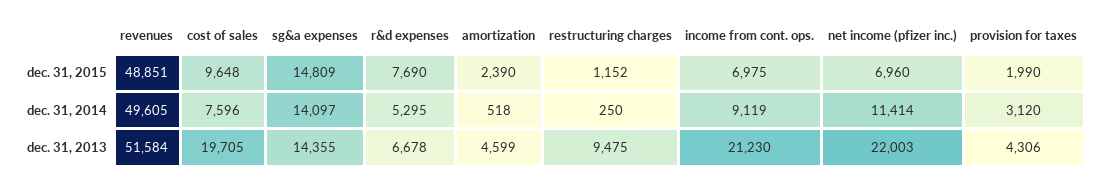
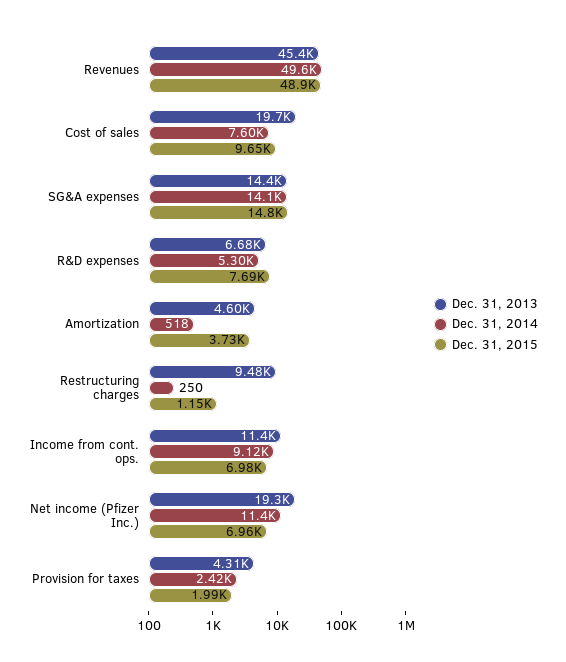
  {
    "dec. 31, 2015": {
      "revenues": 48851,
      "cost of sales": 9648,
      "sg&a expenses": 14809,
      "r&d expenses": 7690,
-     "amortization": 2390,
+     "amortization": 3730,
      "restructuring charges": 1152,
      "income from cont. ops.": 6975,
      "net income (pfizer inc.)": 6960,
      "provision for taxes": 1990
    },
    "dec. 31, 2014": {
      "revenues": 49605,
      "cost of sales": 7596,
      "sg&a expenses": 14097,
      "r&d expenses": 5295,
      "amortization": 518,
      "restructuring charges": 250,
      "income from cont. ops.": 9119,
      "net income (pfizer inc.)": 11414,
-     "provision for taxes": 3120
+     "provision for taxes": 2420
    },
    "dec. 31, 2013": {
-     "revenues": 51584,
+     "revenues": 45400,
      "cost of sales": 19705,
      "sg&a expenses": 14355,
      "r&d expenses": 6678,
      "amortization": 4599,
      "restructuring charges": 9475,
-     "income from cont. ops.": 21230,
+     "income from cont. ops.": 11400,
-     "net income (pfizer inc.)": 22003,
+     "net income (pfizer inc.)": 19300,
      "provision for taxes": 4306
    }
  }

